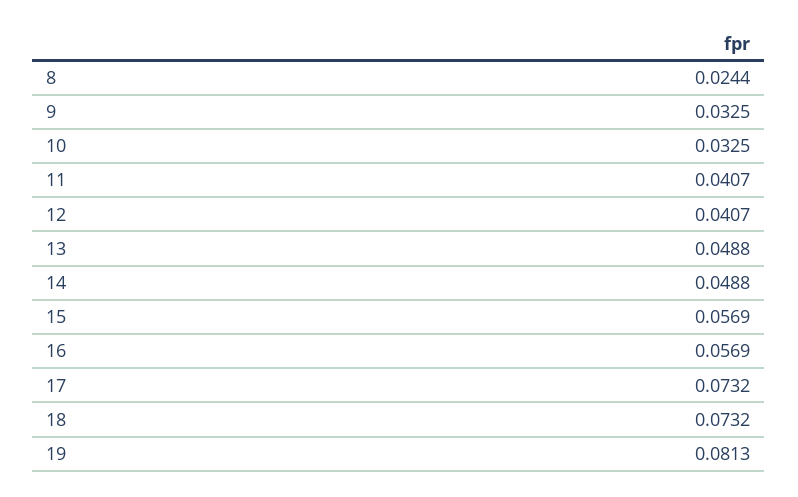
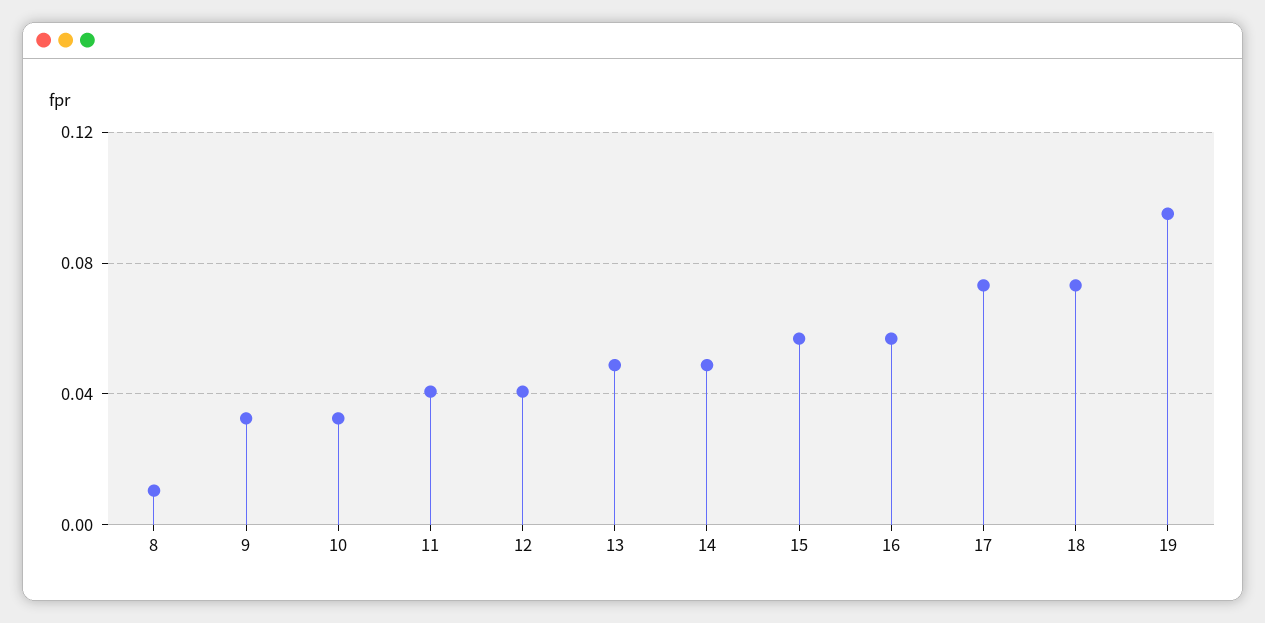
  {
-   "8": 0.0244,
+   "8": 0.01,
    "9": 0.0325,
    "10": 0.0325,
    "11": 0.0407,
    "12": 0.0407,
    "13": 0.0488,
    "14": 0.0488,
    "15": 0.0569,
    "16": 0.0569,
    "17": 0.0732,
    "18": 0.0732,
-   "19": 0.0813
+   "19": 0.095
  }

